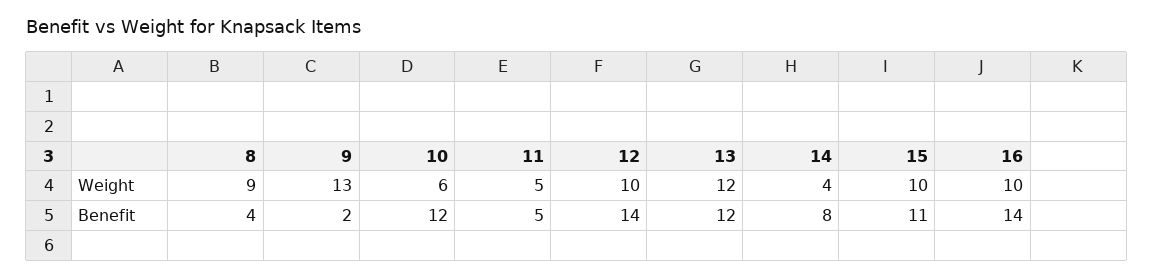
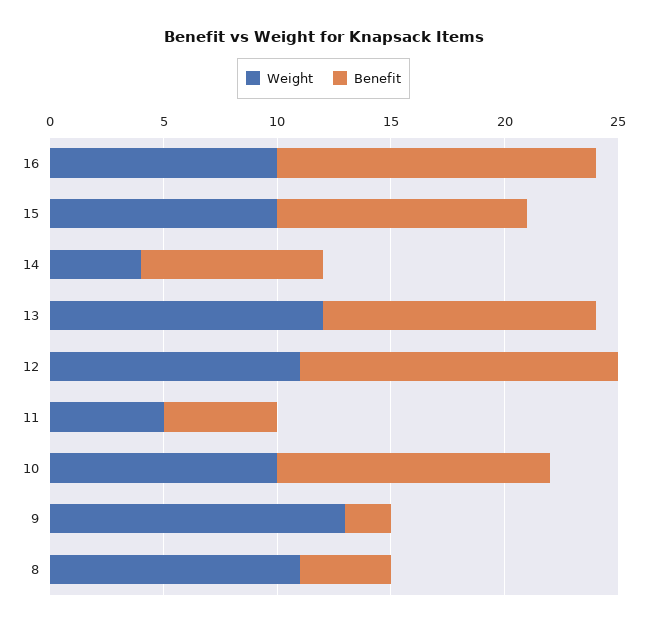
  {
    "Weight": {
-     "8": 9,
+     "8": 11,
      "9": 13,
-     "10": 6,
+     "10": 10,
      "11": 5,
-     "12": 10,
+     "12": 11,
      "13": 12,
      "14": 4,
      "15": 10,
      "16": 10
    },
    "Benefit": {
      "8": 4,
      "9": 2,
      "10": 12,
      "11": 5,
      "12": 14,
      "13": 12,
      "14": 8,
      "15": 11,
      "16": 14
    }
  }

